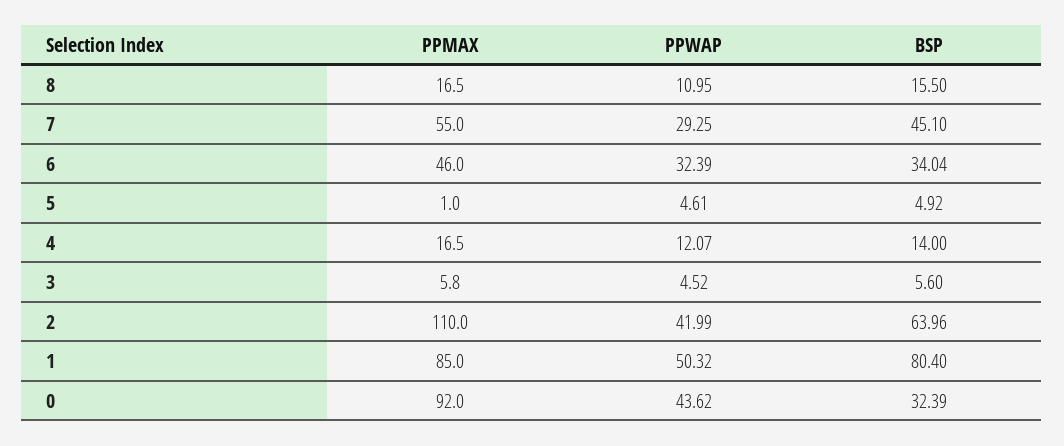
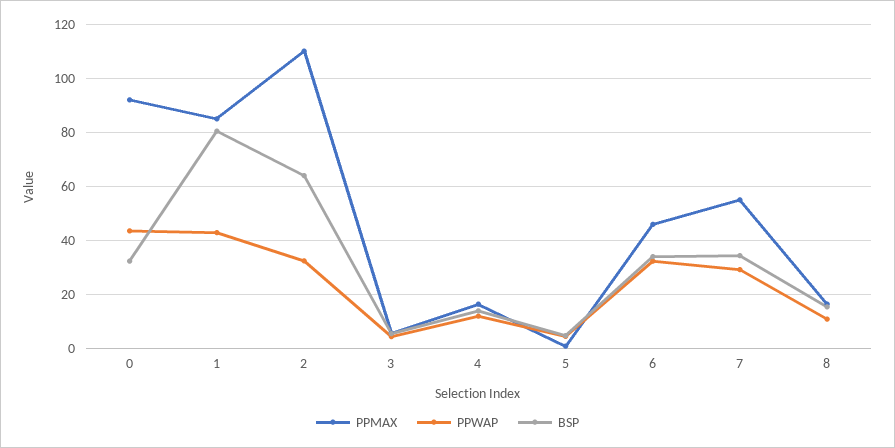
  {
    "PPMAX": {
      "8": 16.5,
      "7": 55,
      "6": 46,
      "5": 1,
      "4": 16.5,
      "3": 5.8,
      "2": 110,
      "1": 85,
      "0": 92
    },
    "PPWAP": {
      "8": 10.95,
      "7": 29.25,
      "6": 32.39,
      "5": 4.61,
      "4": 12.07,
      "3": 4.52,
-     "2": 41.99,
+     "2": 32.5,
-     "1": 50.32,
+     "1": 42.5,
      "0": 43.62
    },
    "BSP": {
      "8": 15.5,
-     "7": 45.1,
+     "7": 35,
      "6": 34.04,
      "5": 4.92,
      "4": 14,
      "3": 5.6,
      "2": 63.96,
      "1": 80.4,
      "0": 32.39
    }
  }

